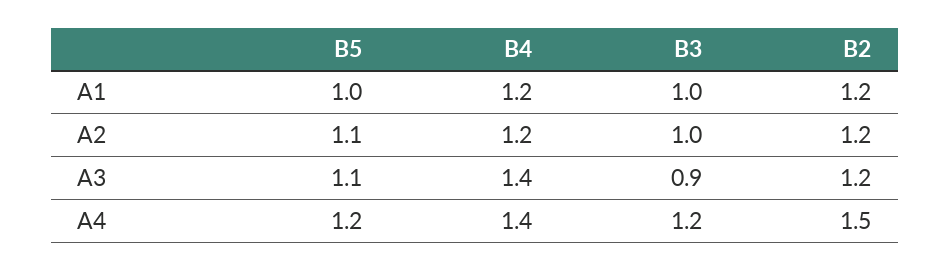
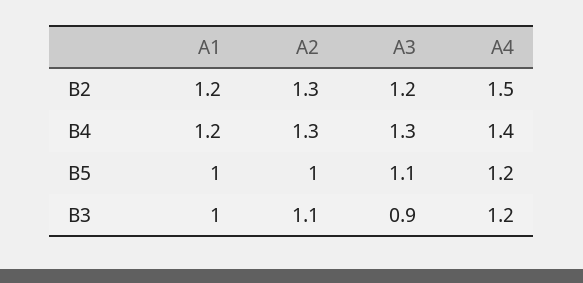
  {
    "B5": {
      "A1": 1,
-     "A2": 1.1,
+     "A2": 1,
      "A3": 1.1,
      "A4": 1.2
    },
    "B4": {
      "A1": 1.2,
-     "A2": 1.2,
+     "A2": 1.3,
-     "A3": 1.4,
+     "A3": 1.3,
      "A4": 1.4
    },
    "B3": {
      "A1": 1,
-     "A2": 1,
+     "A2": 1.1,
      "A3": 0.9,
      "A4": 1.2
    },
    "B2": {
      "A1": 1.2,
-     "A2": 1.2,
+     "A2": 1.3,
      "A3": 1.2,
      "A4": 1.5
    }
  }

